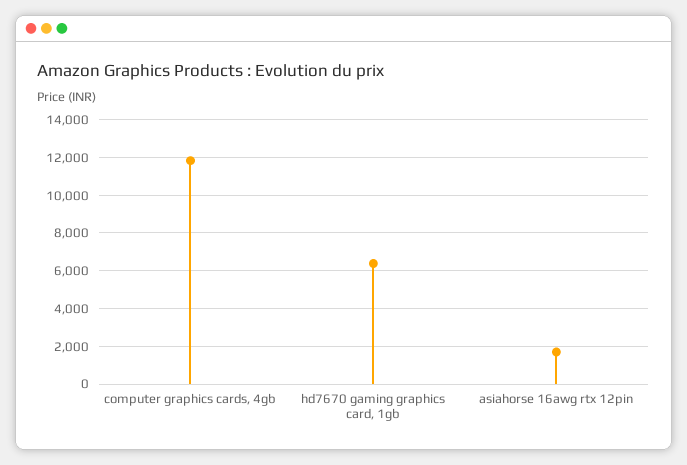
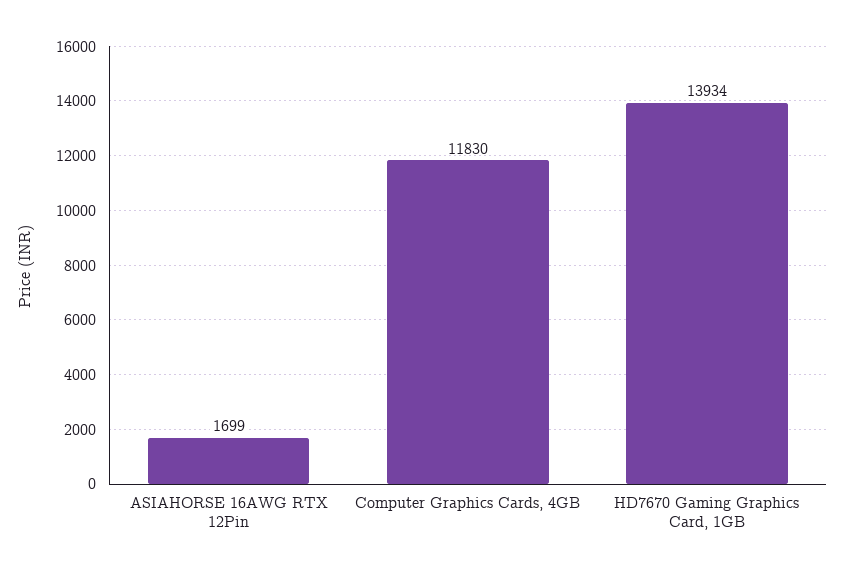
  {
    "computer graphics cards, 4gb": 11830,
-   "hd7670 gaming graphics card, 1gb": 6500,
+   "hd7670 gaming graphics card, 1gb": 13934,
    "asiahorse 16awg rtx 12pin": 1699
  }

